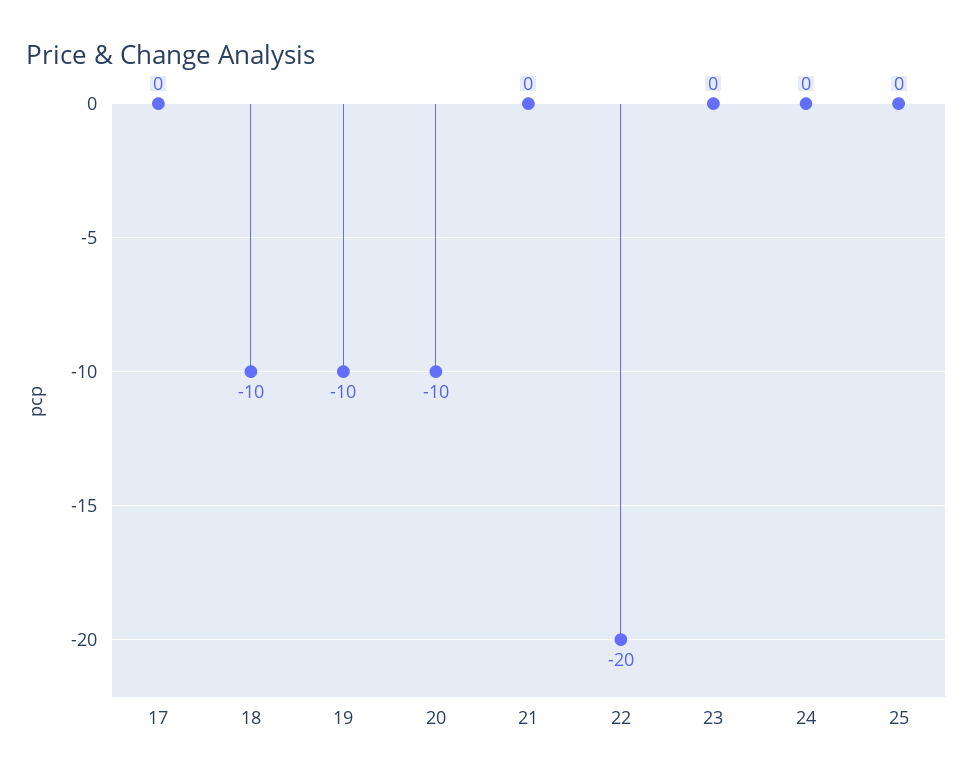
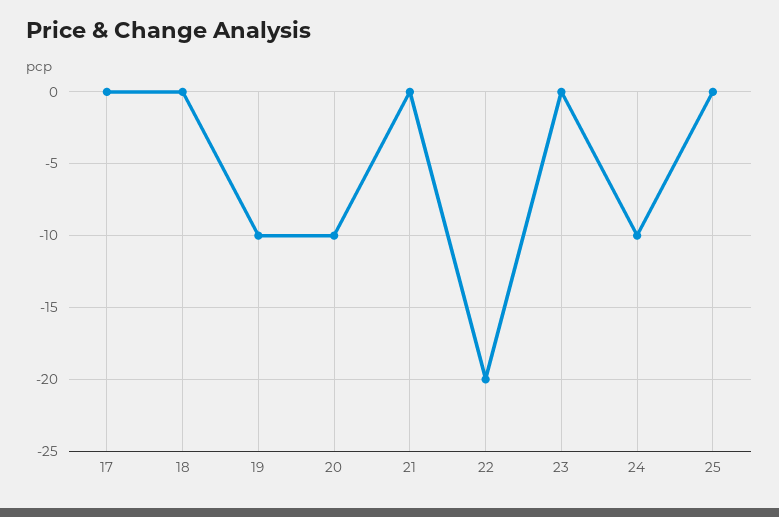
  {
    "17": 0,
-   "18": -10,
+   "18": 0,
    "19": -10,
    "20": -10,
    "21": 0,
    "22": -20,
    "23": 0,
-   "24": 0,
+   "24": -10,
    "25": 0
  }

